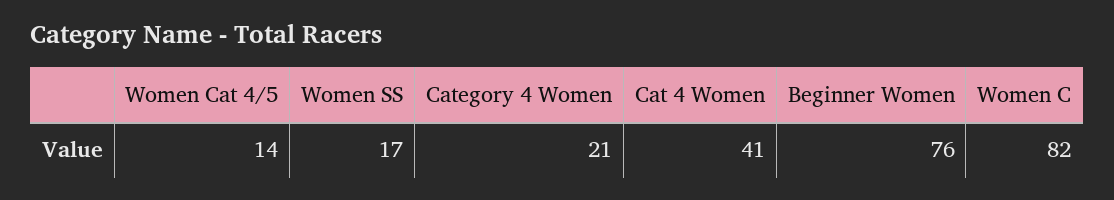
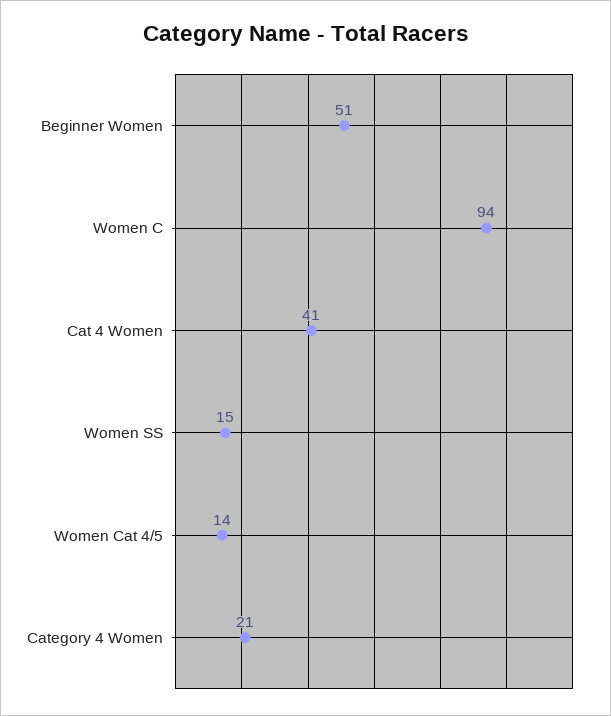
  {
    "Women Cat 4/5": 14,
-   "Women SS": 17,
+   "Women SS": 15,
    "Category 4 Women": 21,
    "Cat 4 Women": 41,
-   "Beginner Women": 76,
+   "Beginner Women": 51,
-   "Women C": 82
+   "Women C": 94
  }

